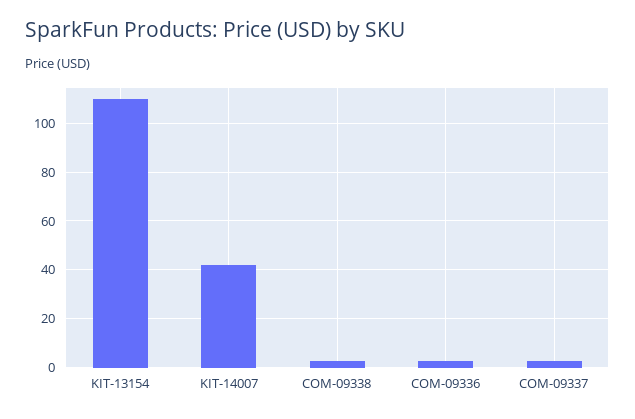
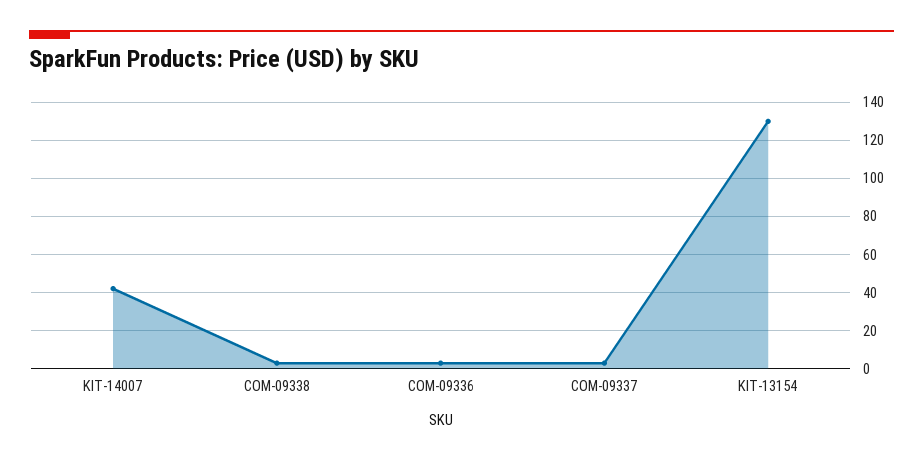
  {
-   "KIT-13154": 110,
+   "KIT-13154": 130,
    "KIT-14007": 42.5,
    "COM-09338": 2.5,
    "COM-09336": 2.5,
    "COM-09337": 2.5
  }

